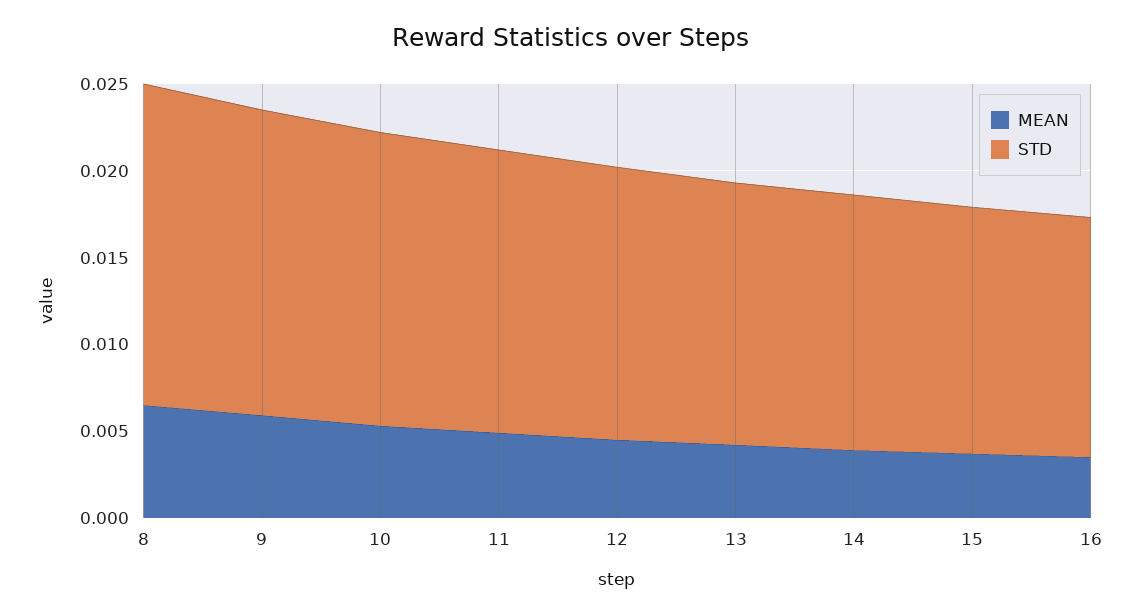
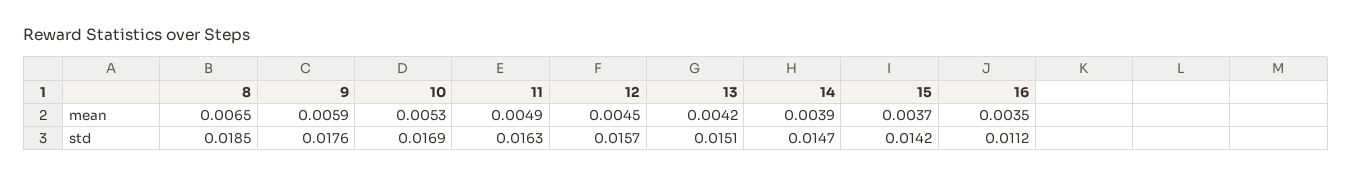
  {
    "MEAN": {
      "8": 0.0065,
      "9": 0.0059,
      "10": 0.0053,
      "11": 0.0049,
      "12": 0.0045,
      "13": 0.0042,
      "14": 0.0039,
      "15": 0.0037,
      "16": 0.0035
    },
    "STD": {
      "8": 0.0185,
      "9": 0.0176,
      "10": 0.0169,
      "11": 0.0163,
      "12": 0.0157,
      "13": 0.0151,
      "14": 0.0147,
      "15": 0.0142,
-     "16": 0.014
+     "16": 0.0112
    }
  }

